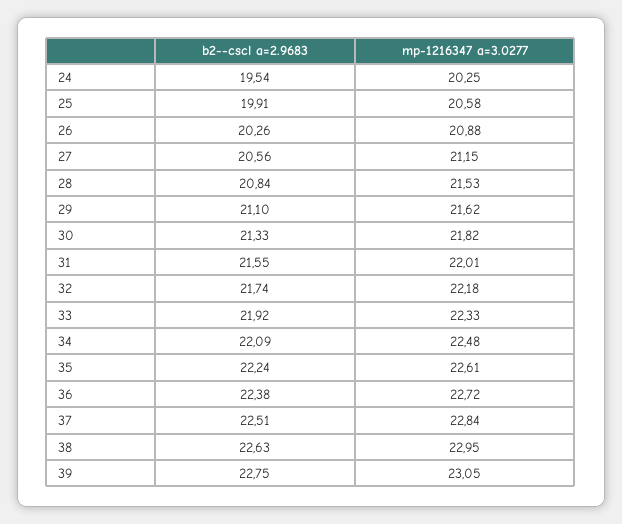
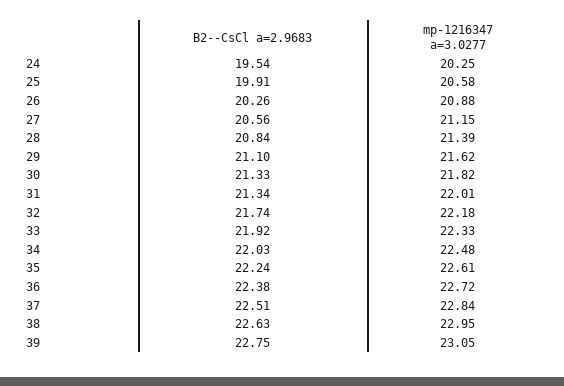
  {
    "b2--cscl a=2.9683": {
      "24": 19.54,
      "25": 19.91,
      "26": 20.26,
      "27": 20.56,
      "28": 20.84,
      "29": 21.1,
      "30": 21.33,
-     "31": 21.55,
+     "31": 21.34,
      "32": 21.74,
      "33": 21.92,
-     "34": 22.09,
+     "34": 22.03,
      "35": 22.24,
      "36": 22.38,
      "37": 22.51,
      "38": 22.63,
      "39": 22.75
    },
    "mp-1216347 a=3.0277": {
      "24": 20.25,
      "25": 20.58,
      "26": 20.88,
      "27": 21.15,
-     "28": 21.53,
+     "28": 21.39,
      "29": 21.62,
      "30": 21.82,
      "31": 22.01,
      "32": 22.18,
      "33": 22.33,
      "34": 22.48,
      "35": 22.61,
      "36": 22.72,
      "37": 22.84,
      "38": 22.95,
      "39": 23.05
    }
  }

